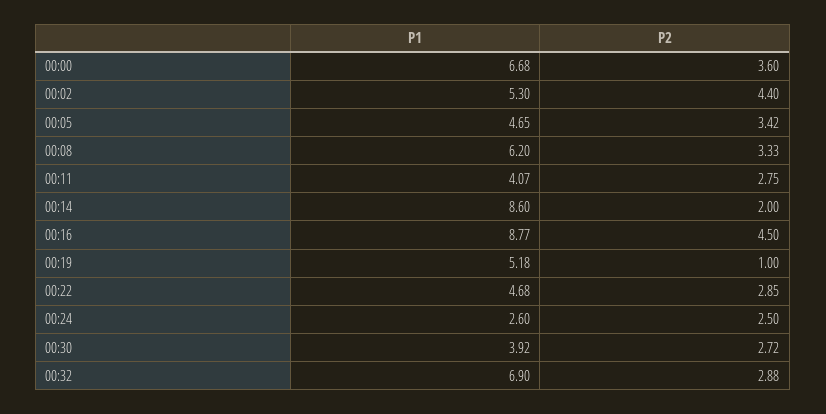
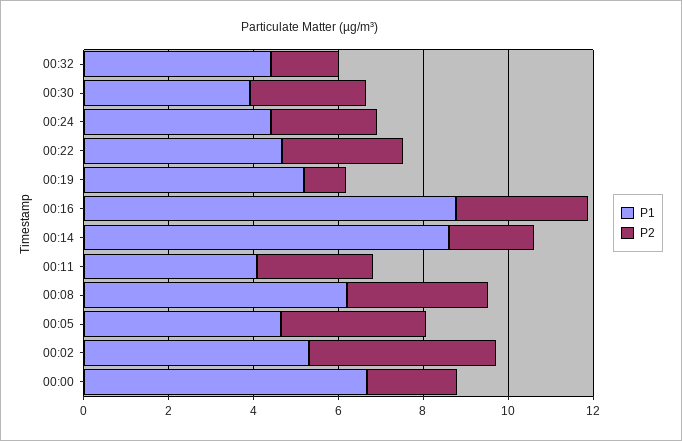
  {
    "P1": {
      "00:00": 6.68,
      "00:02": 5.3,
      "00:05": 4.65,
      "00:08": 6.2,
      "00:11": 4.07,
      "00:14": 8.6,
      "00:16": 8.77,
      "00:19": 5.18,
      "00:22": 4.68,
-     "00:24": 2.6,
+     "00:24": 4.5,
      "00:30": 3.92,
-     "00:32": 6.9
+     "00:32": 4.5
    },
    "P2": {
-     "00:00": 3.6,
+     "00:00": 2,
      "00:02": 4.4,
      "00:05": 3.42,
      "00:08": 3.33,
      "00:11": 2.75,
      "00:14": 2,
-     "00:16": 4.5,
+     "00:16": 3,
      "00:19": 1,
      "00:22": 2.85,
      "00:24": 2.5,
      "00:30": 2.72,
-     "00:32": 2.88
+     "00:32": 1.5
    }
  }

